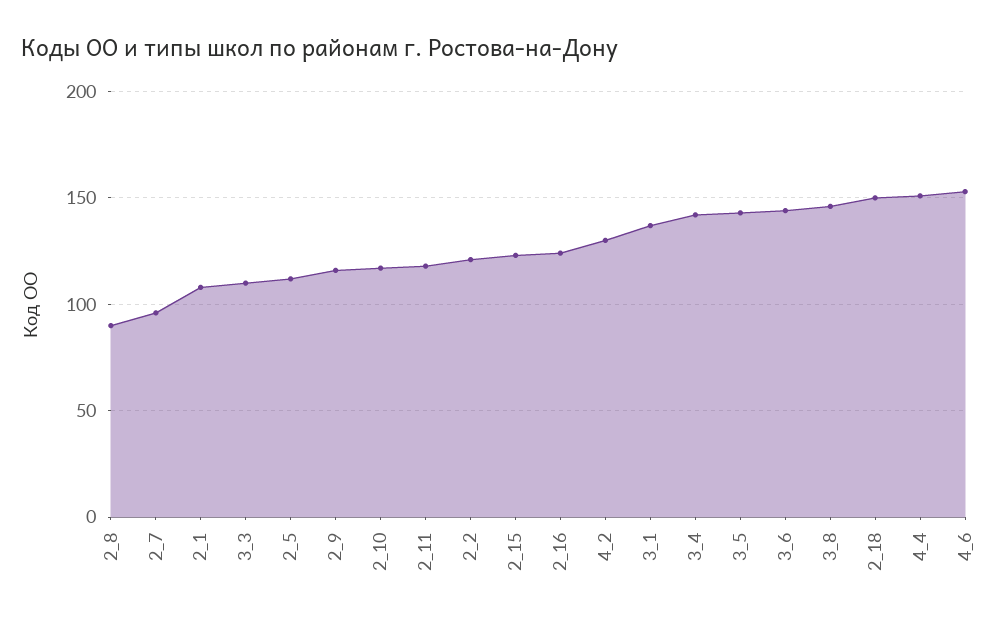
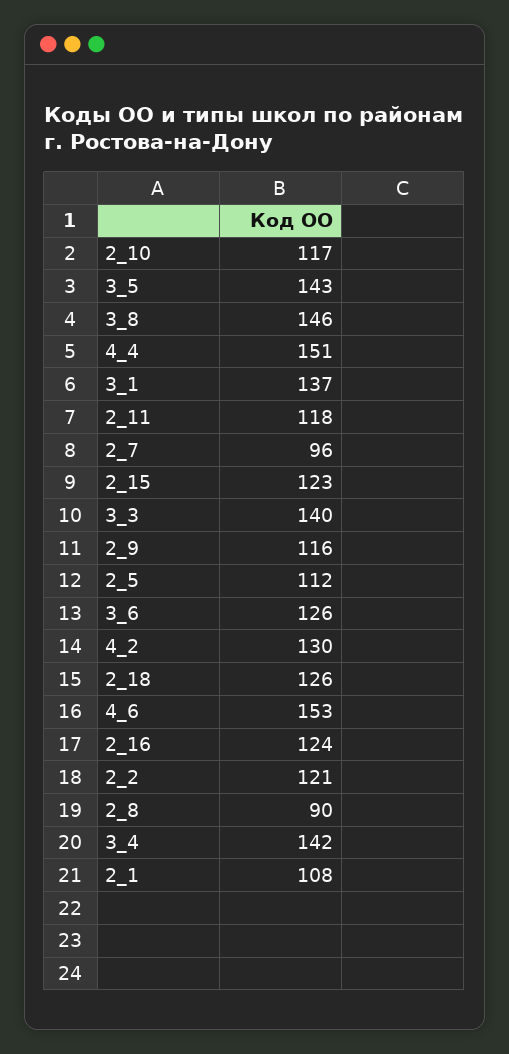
  {
    "2_8": 90,
    "2_7": 96,
    "2_1": 108,
-   "3_3": 110,
+   "3_3": 140,
    "2_5": 112,
    "2_9": 116,
    "2_10": 117,
    "2_11": 118,
    "2_2": 121,
    "2_15": 123,
    "2_16": 124,
    "4_2": 130,
    "3_1": 137,
    "3_4": 142,
    "3_5": 143,
-   "3_6": 145,
+   "3_6": 126,
    "3_8": 146,
-   "2_18": 150,
+   "2_18": 126,
    "4_4": 151,
    "4_6": 153
  }

